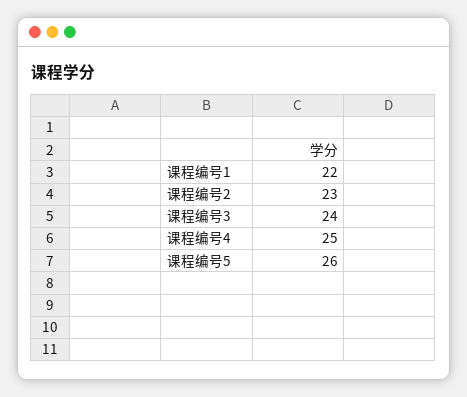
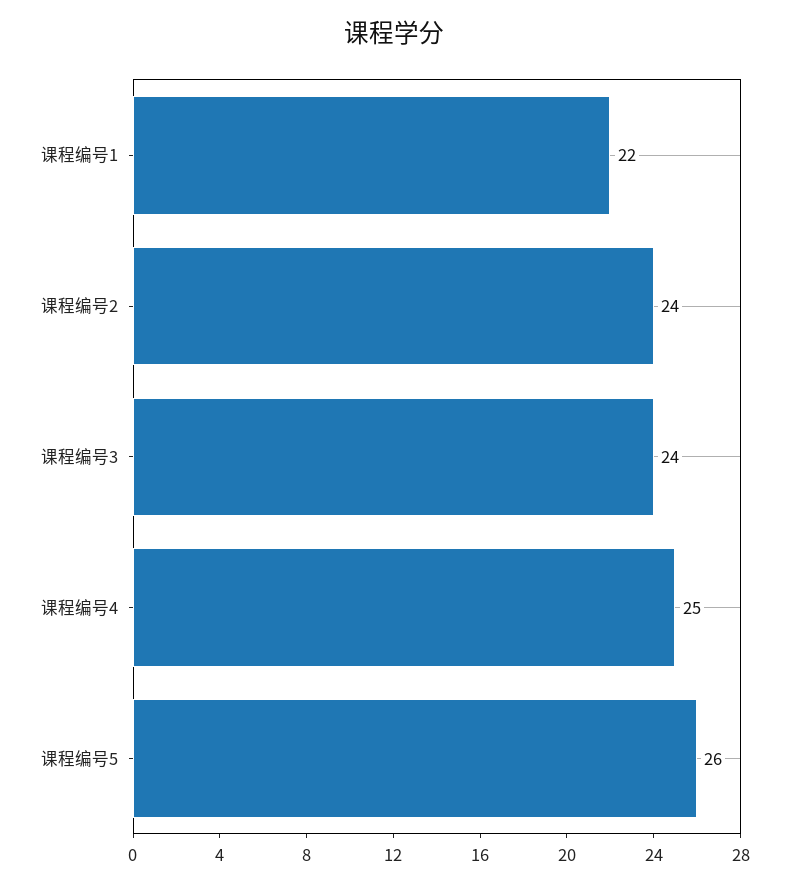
  {
    "课程编号1": 22,
-   "课程编号2": 23,
+   "课程编号2": 24,
    "课程编号3": 24,
    "课程编号4": 25,
    "课程编号5": 26
  }

